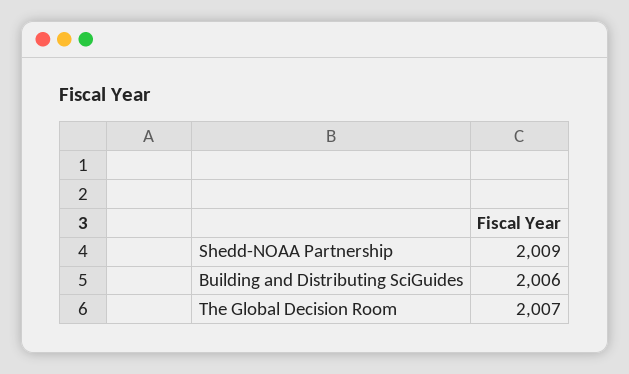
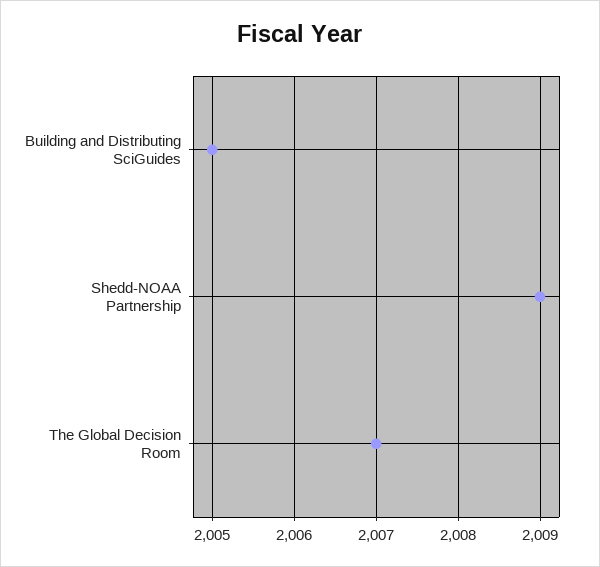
  {
    "Shedd-NOAA Partnership": 2009,
-   "Building and Distributing SciGuides": 2006,
+   "Building and Distributing SciGuides": 2005,
    "The Global Decision Room": 2007
  }

